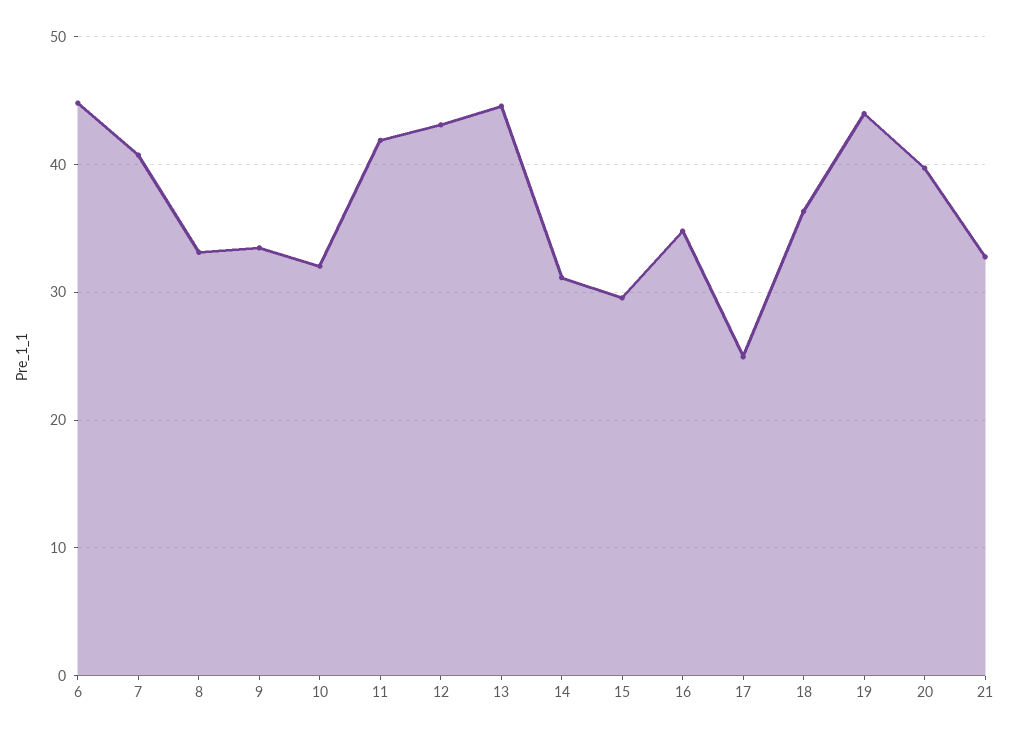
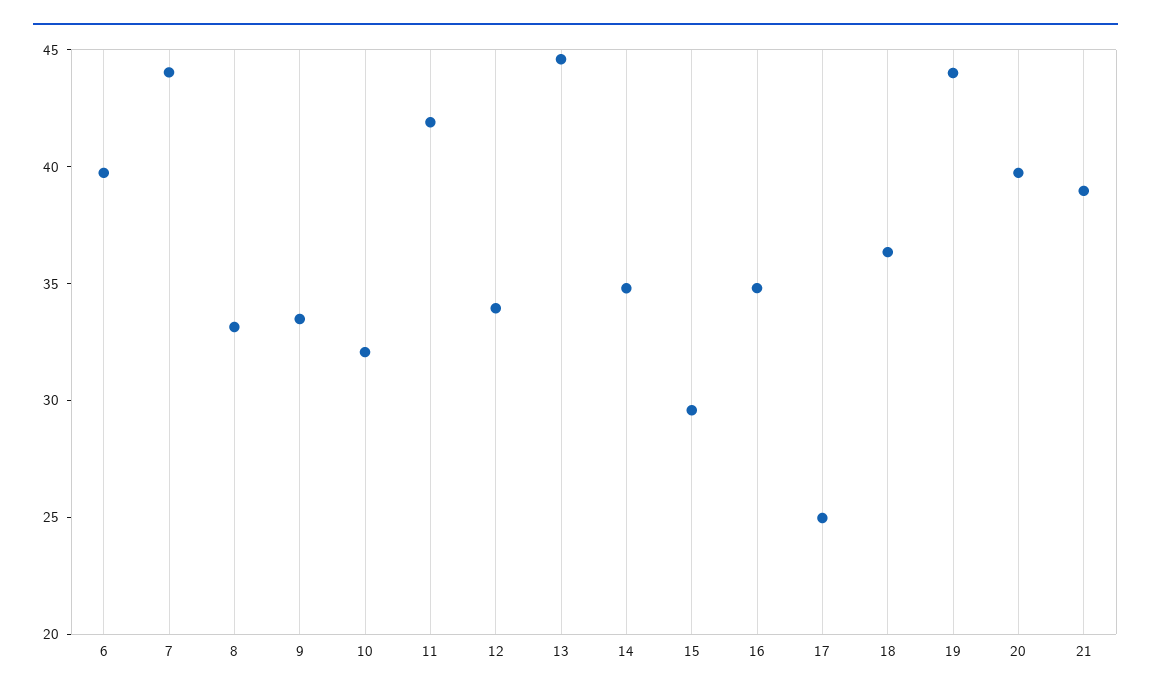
  {
-   "6": 45,
+   "6": 40,
-   "7": 41,
+   "7": 44,
    "8": 33,
    "9": 33,
    "10": 32,
    "11": 42,
-   "12": 43,
+   "12": 34,
    "13": 45,
-   "14": 31,
+   "14": 35,
    "15": 30,
    "16": 35,
    "17": 25,
    "18": 36,
    "19": 44,
    "20": 40,
-   "21": 33
+   "21": 39
  }

